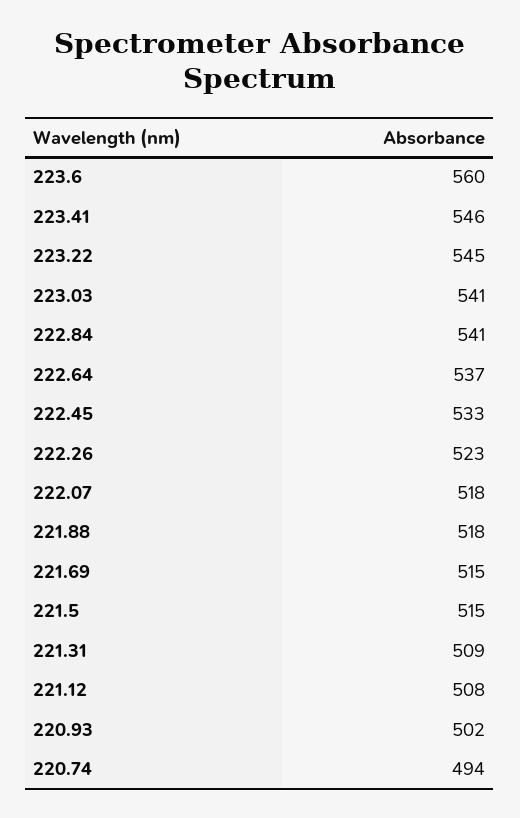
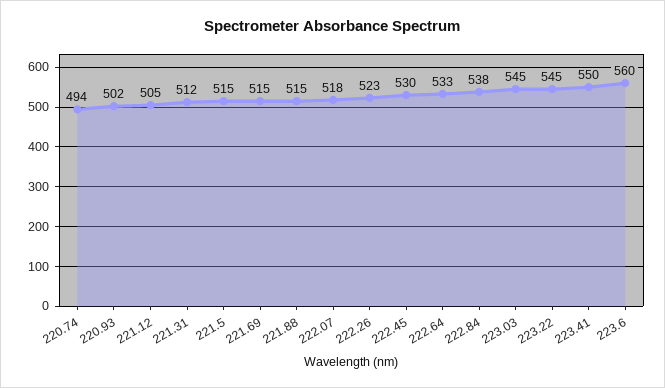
  {
    "223.6": 560,
-   "223.41": 546,
+   "223.41": 550,
    "223.22": 545,
-   "223.03": 541,
+   "223.03": 545,
-   "222.84": 541,
+   "222.84": 538,
-   "222.64": 537,
+   "222.64": 533,
-   "222.45": 533,
+   "222.45": 530,
    "222.26": 523,
    "222.07": 518,
-   "221.88": 518,
+   "221.88": 515,
    "221.69": 515,
    "221.5": 515,
-   "221.31": 509,
+   "221.31": 512,
-   "221.12": 508,
+   "221.12": 505,
    "220.93": 502,
    "220.74": 494
  }

